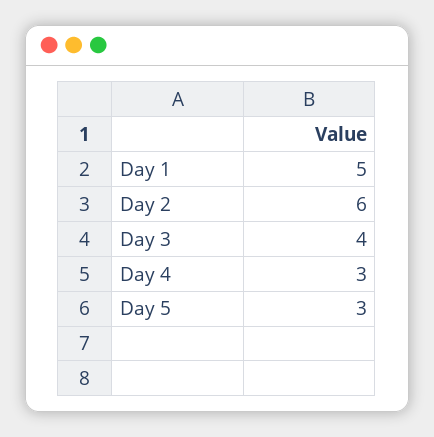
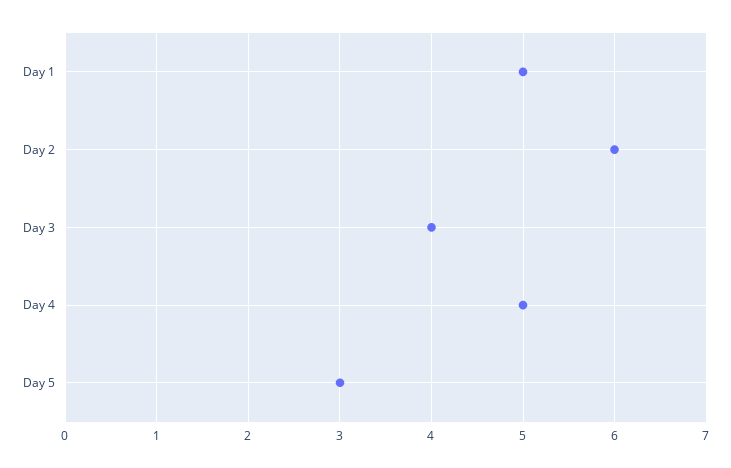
  {
    "Day 1": 5,
    "Day 2": 6,
    "Day 3": 4,
-   "Day 4": 3,
+   "Day 4": 5,
    "Day 5": 3
  }

